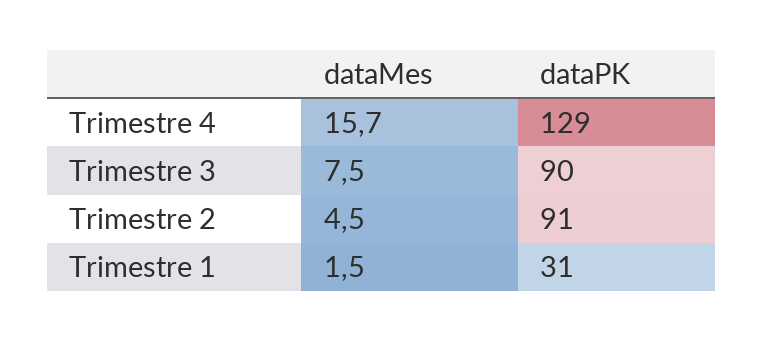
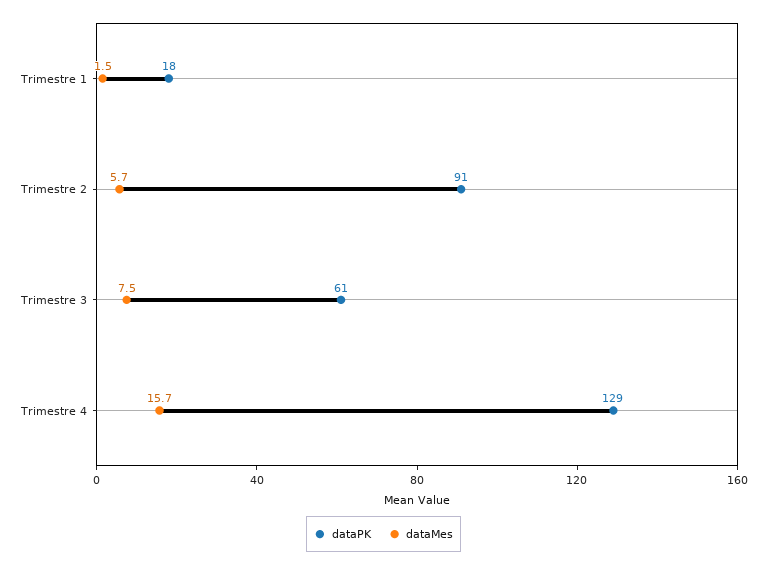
  {
    "dataMes": {
      "Trimestre 4": 15.7,
      "Trimestre 3": 7.5,
-     "Trimestre 2": 4.5,
+     "Trimestre 2": 5.7,
      "Trimestre 1": 1.5
    },
    "dataPK": {
      "Trimestre 4": 129,
-     "Trimestre 3": 90,
+     "Trimestre 3": 61,
      "Trimestre 2": 91,
-     "Trimestre 1": 31
+     "Trimestre 1": 18
    }
  }

